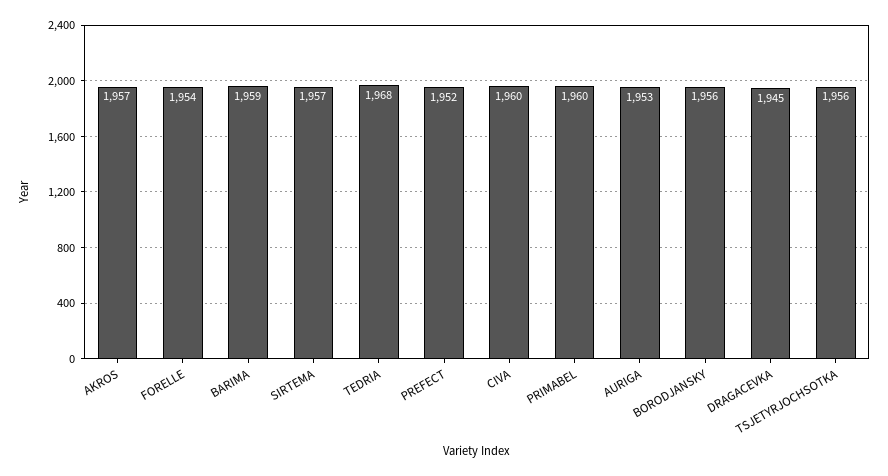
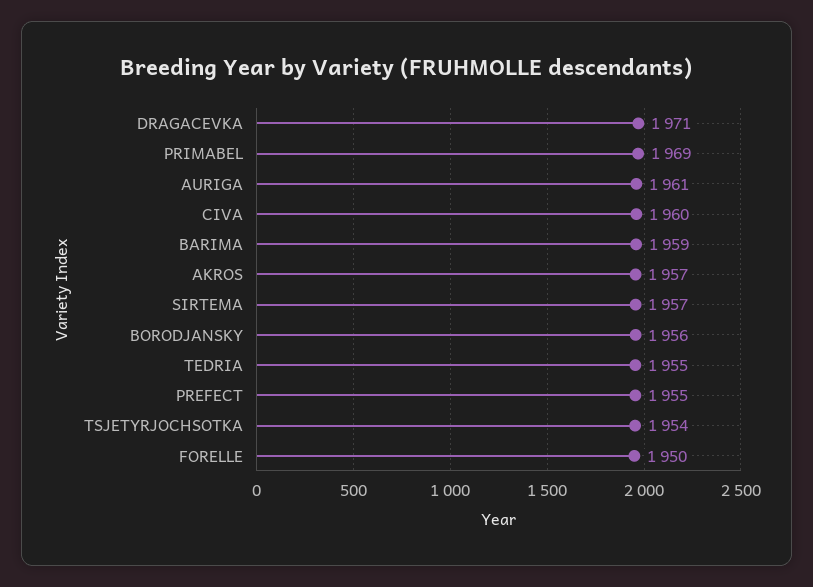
  {
    "AKROS": 1957,
-   "FORELLE": 1954,
+   "FORELLE": 1950,
    "BARIMA": 1959,
    "SIRTEMA": 1957,
-   "TEDRIA": 1968,
+   "TEDRIA": 1955,
-   "PREFECT": 1952,
+   "PREFECT": 1955,
    "CIVA": 1960,
-   "PRIMABEL": 1960,
+   "PRIMABEL": 1969,
-   "AURIGA": 1953,
+   "AURIGA": 1961,
    "BORODJANSKY": 1956,
-   "DRAGACEVKA": 1945,
+   "DRAGACEVKA": 1971,
-   "TSJETYRJOCHSOTKA": 1956
+   "TSJETYRJOCHSOTKA": 1954
  }

